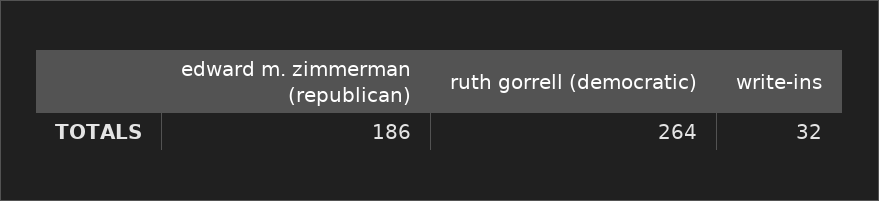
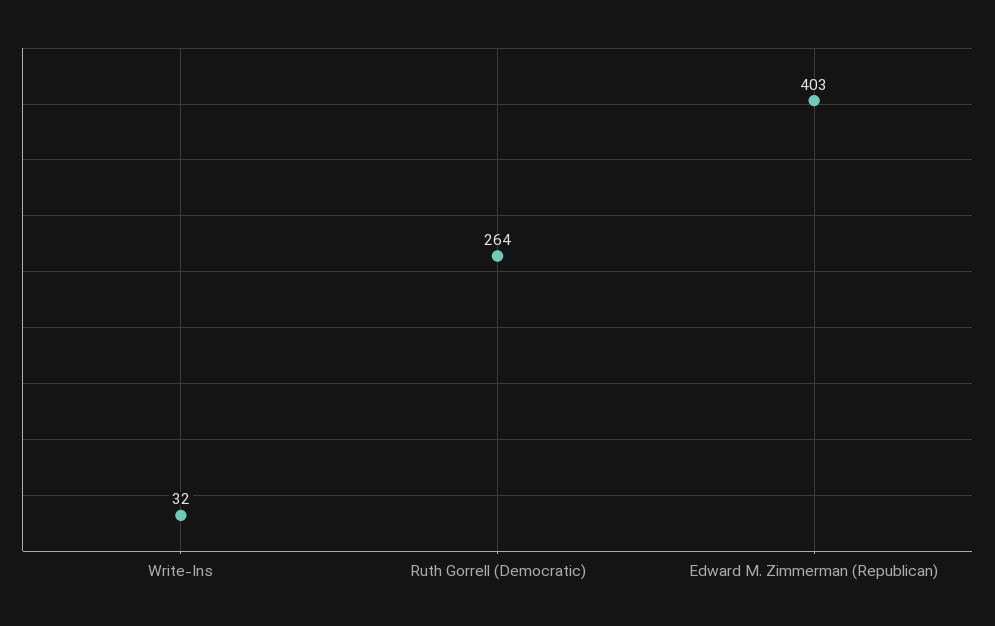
  {
-   "edward m. zimmerman (republican)": 186,
+   "edward m. zimmerman (republican)": 403,
    "ruth gorrell (democratic)": 264,
    "write-ins": 32
  }

